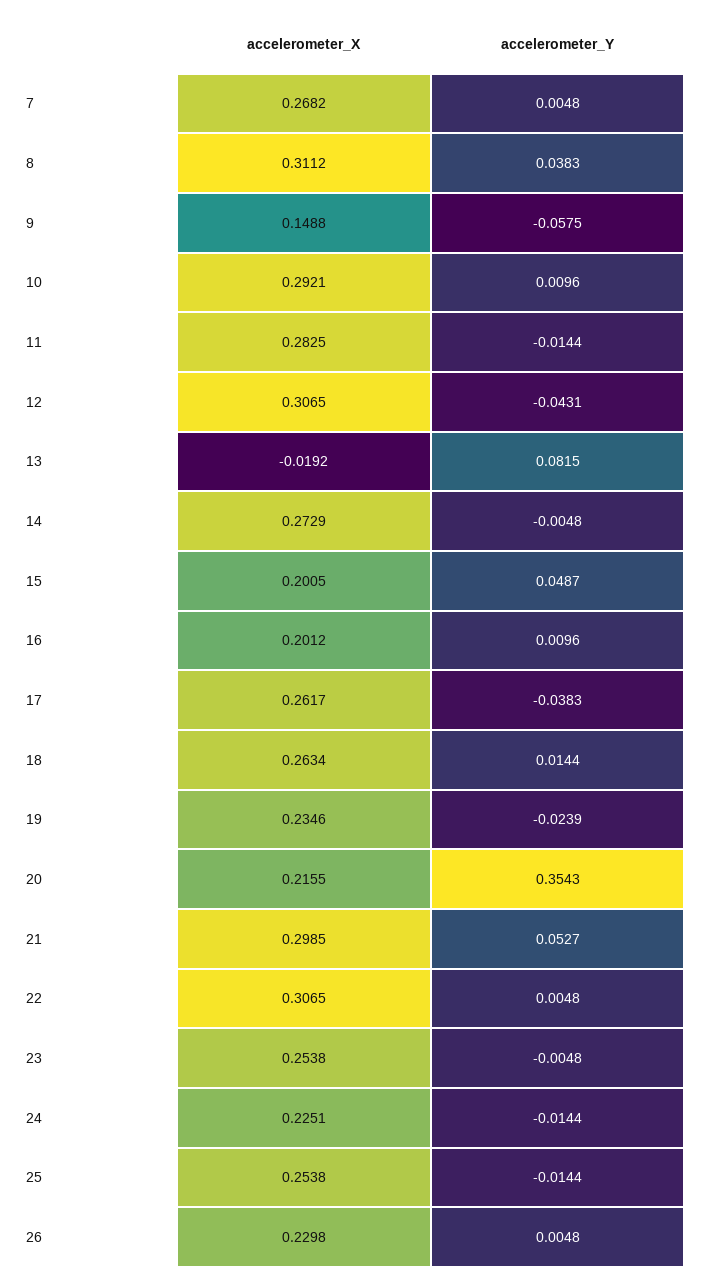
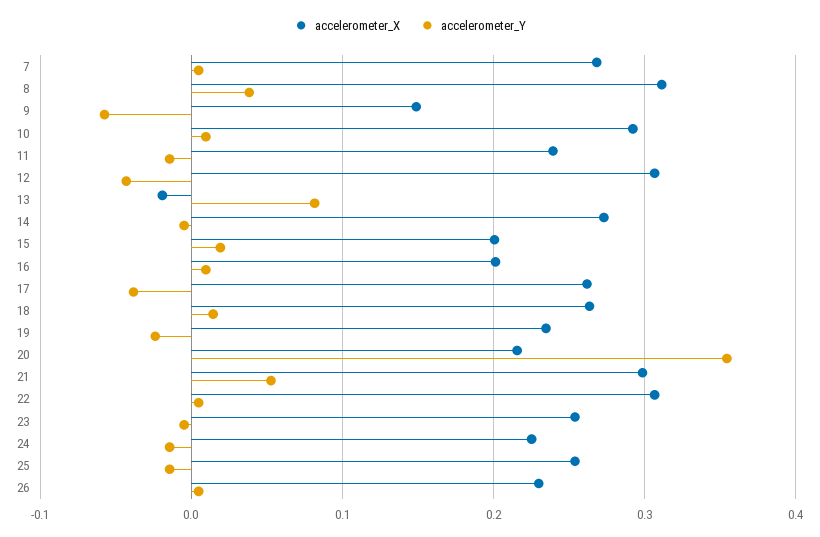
  {
    "accelerometer_X": {
      "7": 0.2682,
      "8": 0.3112,
      "9": 0.1488,
      "10": 0.2921,
-     "11": 0.2825,
+     "11": 0.24,
      "12": 0.3065,
      "13": -0.0192,
      "14": 0.2729,
      "15": 0.2005,
      "16": 0.2012,
      "17": 0.2617,
      "18": 0.2634,
      "19": 0.2346,
      "20": 0.2155,
      "21": 0.2985,
      "22": 0.3065,
      "23": 0.2538,
      "24": 0.2251,
      "25": 0.2538,
      "26": 0.2298
    },
    "accelerometer_Y": {
      "7": 0.0048,
      "8": 0.0383,
      "9": -0.0575,
      "10": 0.0096,
      "11": -0.0144,
      "12": -0.0431,
      "13": 0.0815,
      "14": -0.0048,
-     "15": 0.0487,
+     "15": 0.02,
      "16": 0.0096,
      "17": -0.0383,
      "18": 0.0144,
      "19": -0.0239,
      "20": 0.3543,
      "21": 0.0527,
      "22": 0.0048,
      "23": -0.0048,
      "24": -0.0144,
      "25": -0.0144,
      "26": 0.0048
    }
  }

